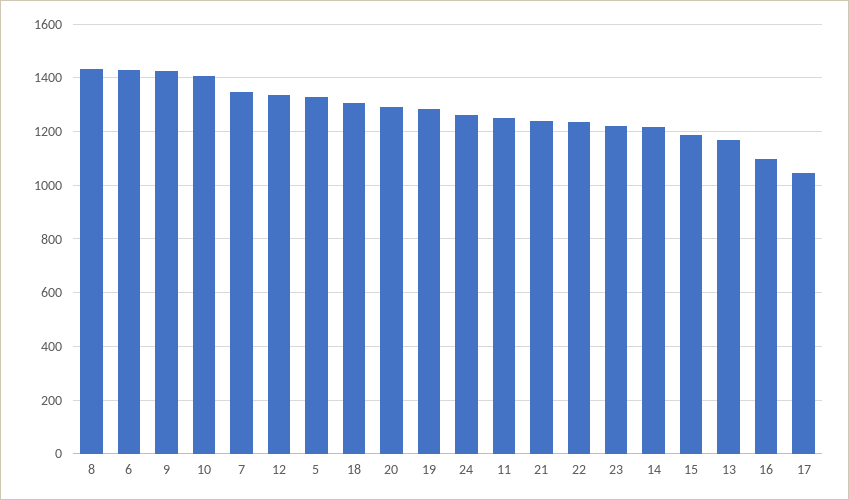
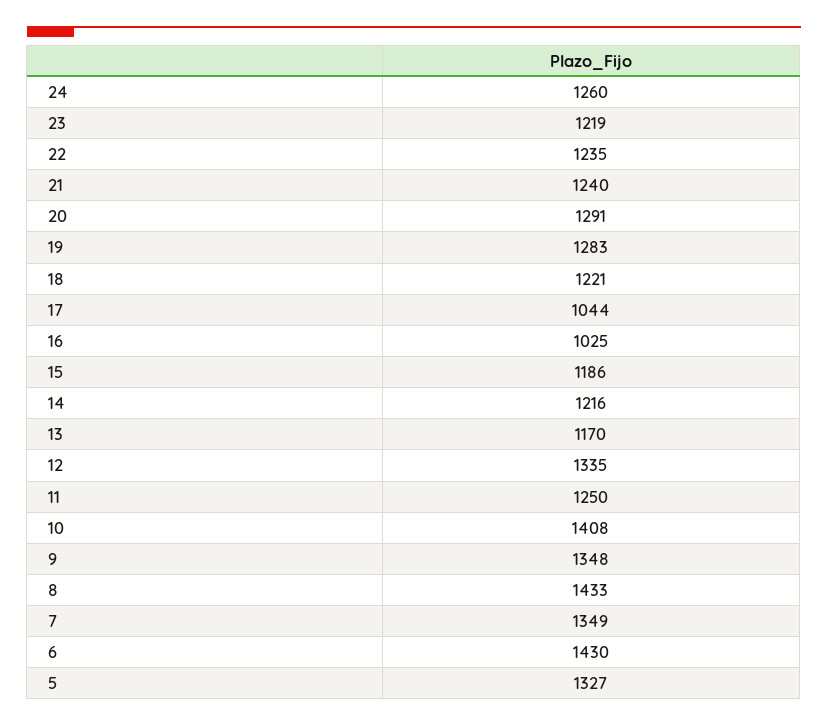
  {
    "8": 1433,
    "6": 1430,
-   "9": 1425,
+   "9": 1348,
    "10": 1408,
    "7": 1349,
    "12": 1335,
    "5": 1327,
-   "18": 1300,
+   "18": 1221,
    "20": 1291,
    "19": 1283,
    "24": 1260,
    "11": 1250,
    "21": 1240,
    "22": 1235,
    "23": 1219,
    "14": 1216,
    "15": 1186,
    "13": 1170,
-   "16": 1100,
+   "16": 1025,
    "17": 1044
  }

